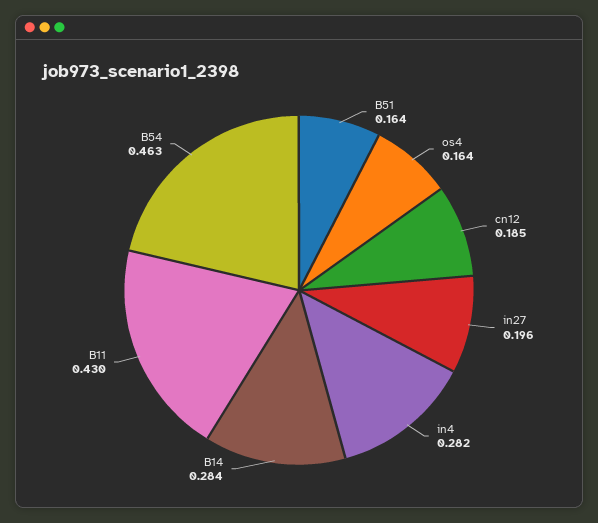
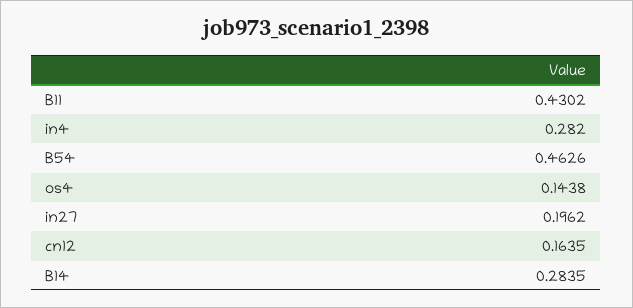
  {
-   "B51": 0.164,
-   "os4": 0.164,
+   "os4": 0.1438,
-   "cn12": 0.185,
+   "cn12": 0.1635,
    "in27": 0.1962,
    "in4": 0.282,
    "B14": 0.2835,
    "B11": 0.4302,
    "B54": 0.4626
  }

